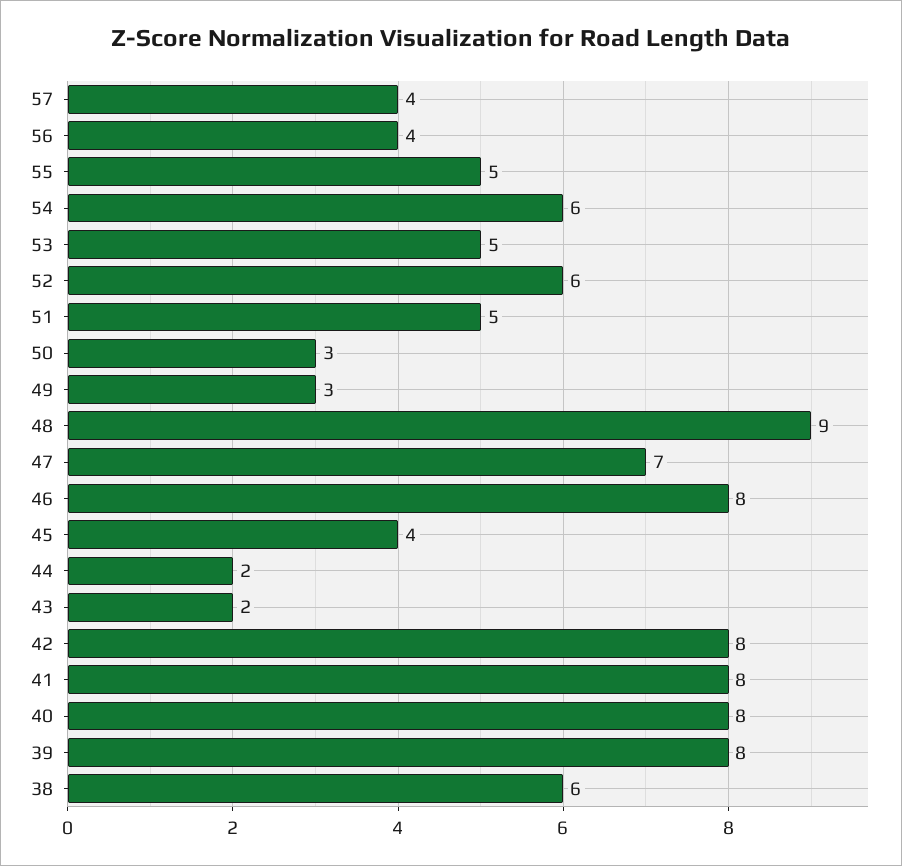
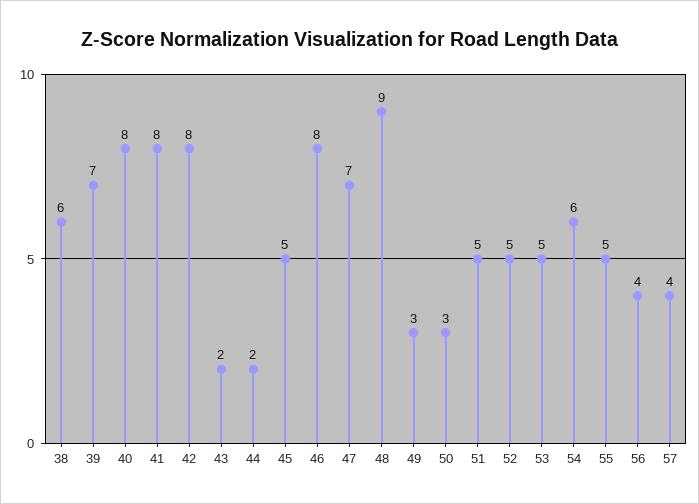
  {
    "57": 4,
    "56": 4,
    "55": 5,
    "54": 6,
    "53": 5,
-   "52": 6,
+   "52": 5,
    "51": 5,
    "50": 3,
    "49": 3,
    "48": 9,
    "47": 7,
    "46": 8,
-   "45": 4,
+   "45": 5,
    "44": 2,
    "43": 2,
    "42": 8,
    "41": 8,
    "40": 8,
-   "39": 8,
+   "39": 7,
    "38": 6
  }

